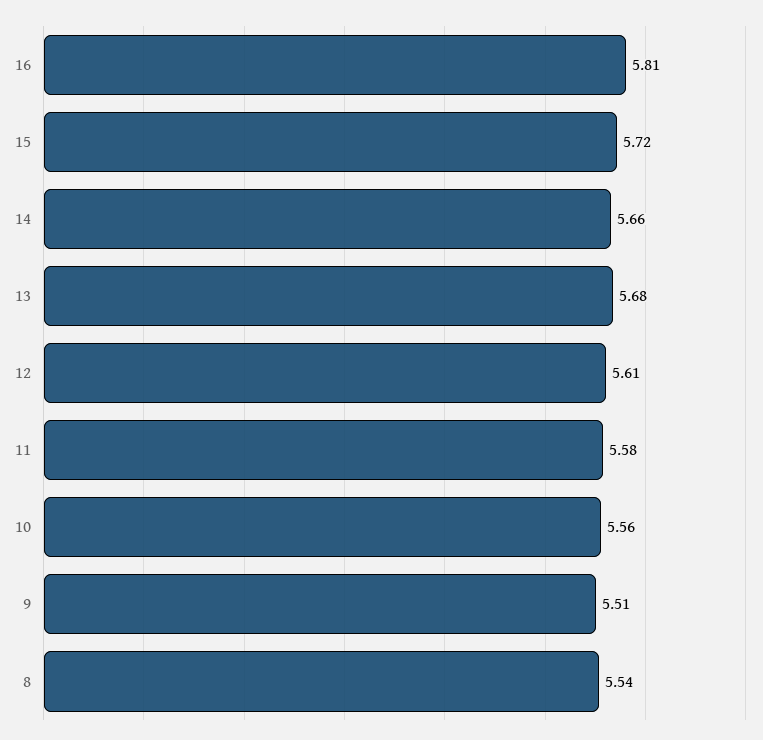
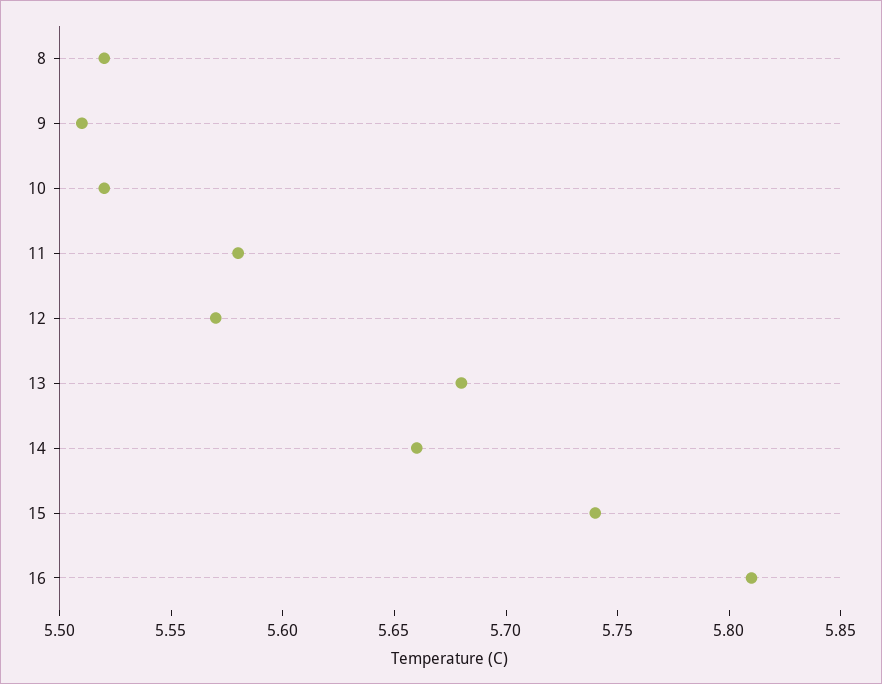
  {
    "16": 5.81,
-   "15": 5.72,
+   "15": 5.74,
    "14": 5.66,
    "13": 5.68,
-   "12": 5.61,
+   "12": 5.57,
    "11": 5.58,
-   "10": 5.56,
+   "10": 5.52,
    "9": 5.51,
-   "8": 5.54
+   "8": 5.52
  }

